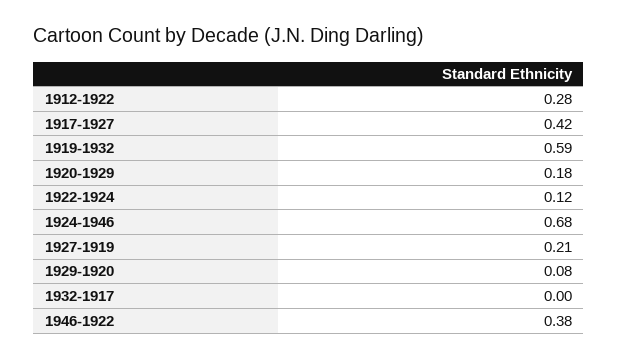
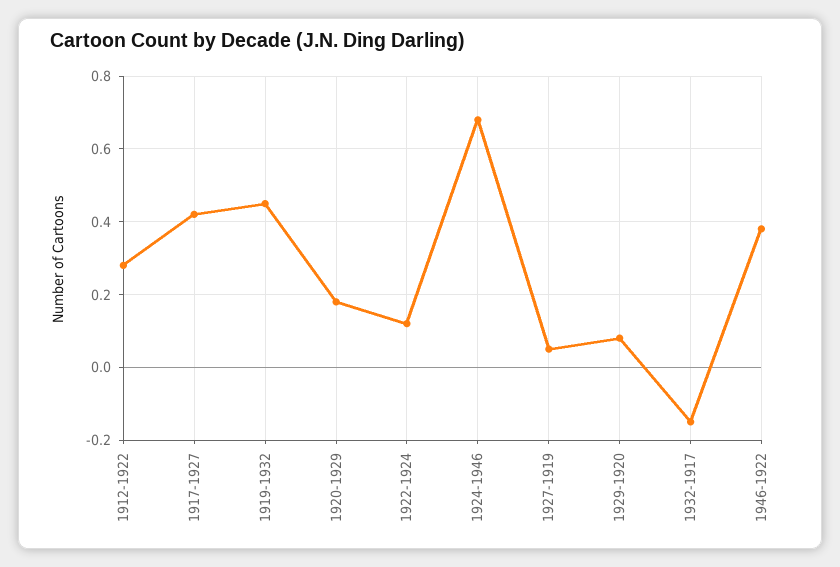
  {
    "1912-1922": 0.28,
    "1917-1927": 0.42,
-   "1919-1932": 0.59,
+   "1919-1932": 0.45,
    "1920-1929": 0.18,
    "1922-1924": 0.12,
    "1924-1946": 0.68,
-   "1927-1919": 0.21,
+   "1927-1919": 0.05,
    "1929-1920": 0.08,
-   "1932-1917": 0,
+   "1932-1917": -0.15,
    "1946-1922": 0.38
  }

